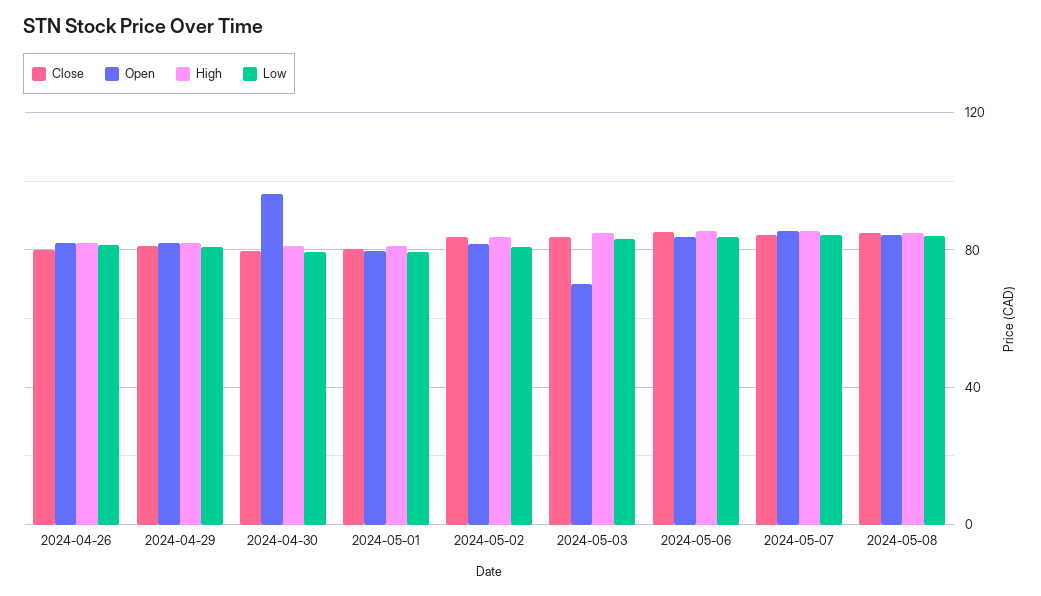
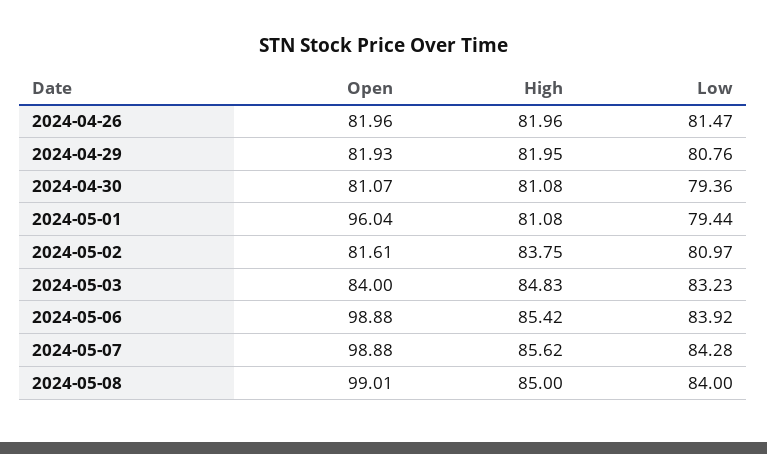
  {
-   "Close": {
-     "2024-04-26": 80,
-     "2024-04-29": 80,
-     "2024-04-30": 80,
-     "2024-05-01": 80,
-     "2024-05-02": 85,
-     "2024-05-03": 85,
-     "2024-05-06": 85,
-     "2024-05-07": 85,
-     "2024-05-08": 85
-   },
    "Open": {
      "2024-04-26": 81.96,
      "2024-04-29": 81.93,
-     "2024-04-30": 95,
+     "2024-04-30": 81.07,
-     "2024-05-01": 80,
+     "2024-05-01": 96.04,
      "2024-05-02": 81.61,
-     "2024-05-03": 70,
+     "2024-05-03": 84,
-     "2024-05-06": 85,
+     "2024-05-06": 98.88,
-     "2024-05-07": 85,
+     "2024-05-07": 98.88,
-     "2024-05-08": 85
+     "2024-05-08": 99.01
    },
    "High": {
      "2024-04-26": 81.96,
      "2024-04-29": 81.95,
      "2024-04-30": 81.08,
      "2024-05-01": 81.08,
      "2024-05-02": 83.75,
      "2024-05-03": 84.83,
      "2024-05-06": 85.42,
      "2024-05-07": 85.62,
      "2024-05-08": 85
    },
    "Low": {
      "2024-04-26": 81.47,
      "2024-04-29": 80.76,
      "2024-04-30": 79.36,
      "2024-05-01": 79.44,
      "2024-05-02": 80.97,
      "2024-05-03": 83.23,
      "2024-05-06": 83.92,
      "2024-05-07": 84.28,
      "2024-05-08": 84
    }
  }

